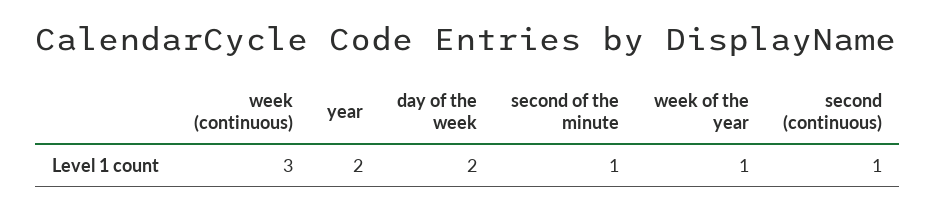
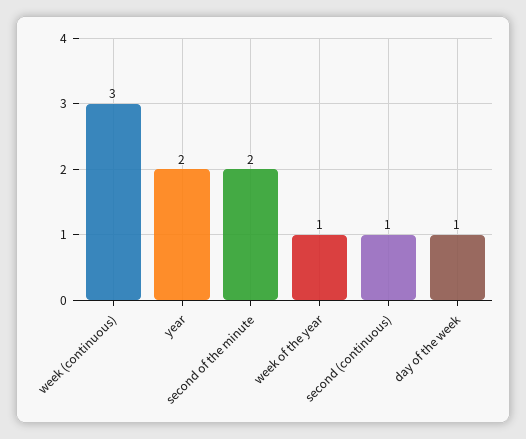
  {
    "week (continuous)": 3,
    "year": 2,
-   "day of the week": 2,
+   "day of the week": 1,
-   "second of the minute": 1,
+   "second of the minute": 2,
    "week of the year": 1,
    "second (continuous)": 1
  }

